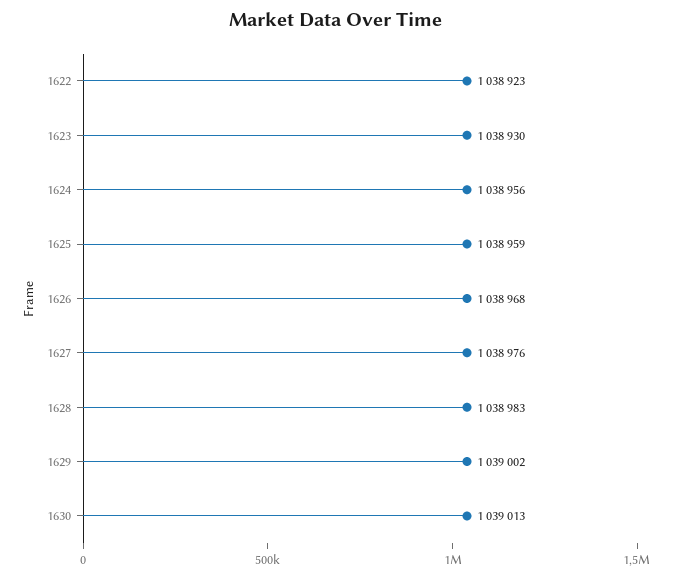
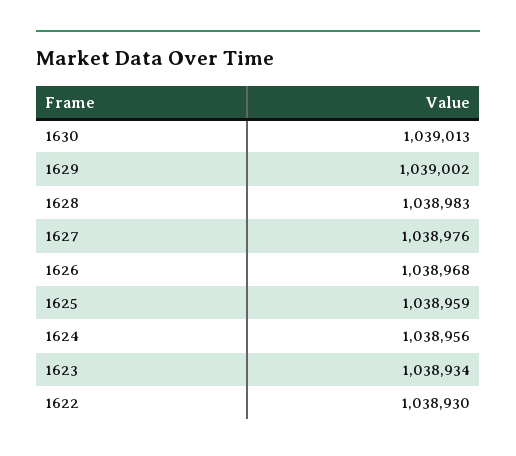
  {
-   "1622": 1038923,
+   "1622": 1038930,
-   "1623": 1038930,
+   "1623": 1038934,
    "1624": 1038956,
    "1625": 1038959,
    "1626": 1038968,
    "1627": 1038976,
    "1628": 1038983,
    "1629": 1039002,
    "1630": 1039013
  }

